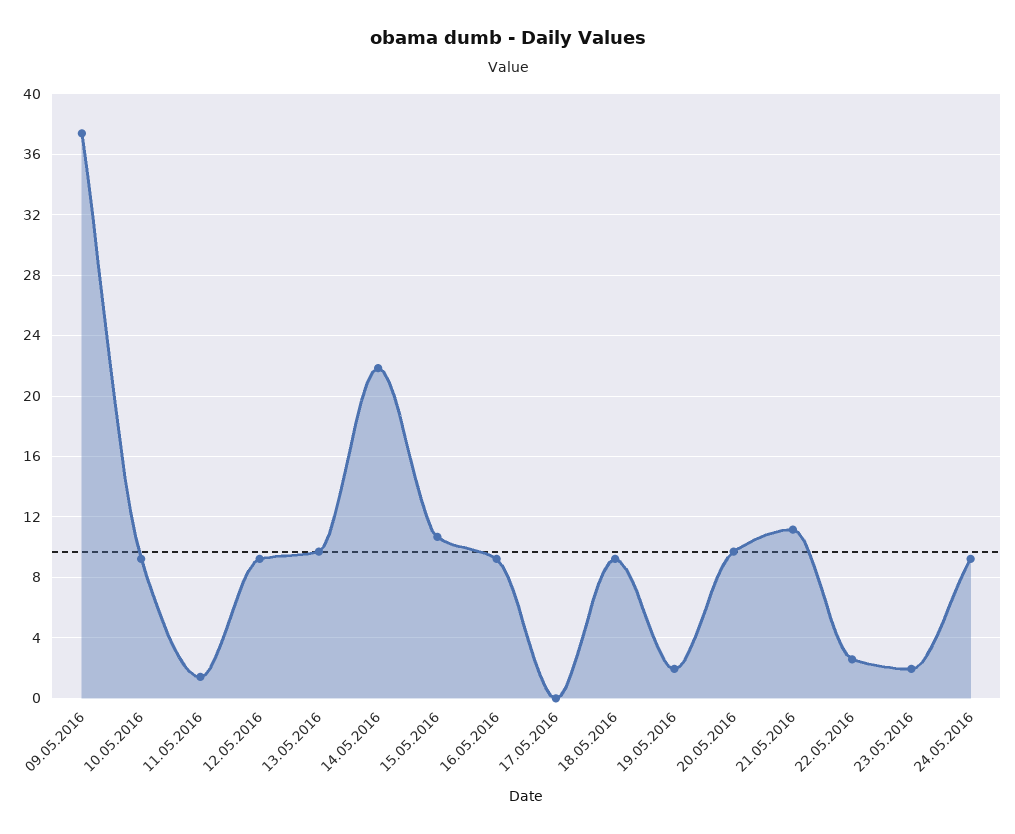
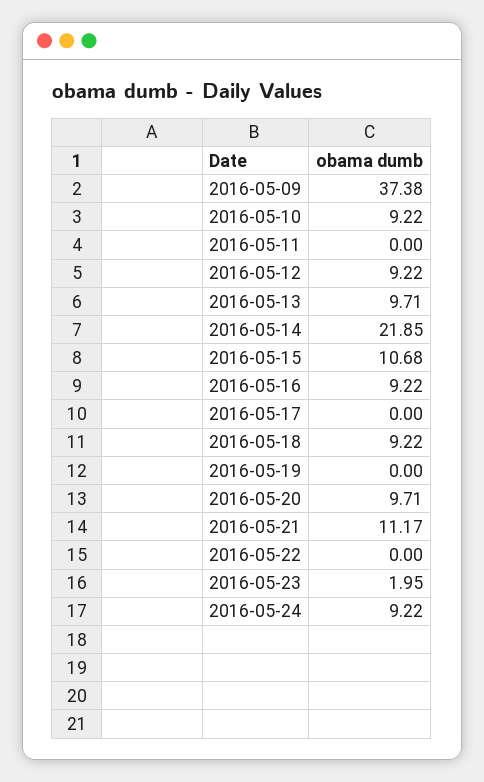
  {
    "09.05.2016": 37.38,
    "10.05.2016": 9.22,
-   "11.05.2016": 1.5,
+   "11.05.2016": 0,
    "12.05.2016": 9.22,
    "13.05.2016": 9.71,
    "14.05.2016": 21.85,
    "15.05.2016": 10.68,
    "16.05.2016": 9.22,
    "17.05.2016": 0,
    "18.05.2016": 9.22,
-   "19.05.2016": 2,
+   "19.05.2016": 0,
    "20.05.2016": 9.71,
    "21.05.2016": 11.17,
-   "22.05.2016": 2.5,
+   "22.05.2016": 0,
    "23.05.2016": 1.95,
    "24.05.2016": 9.22
  }

